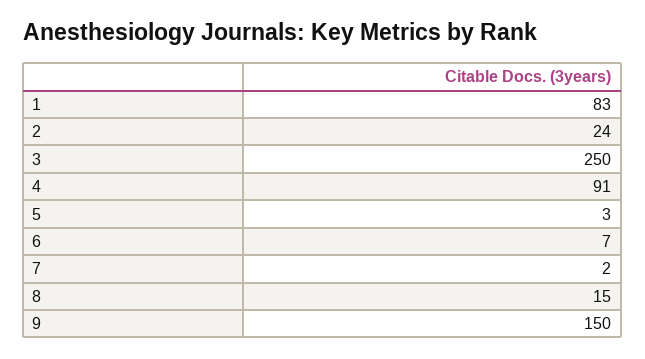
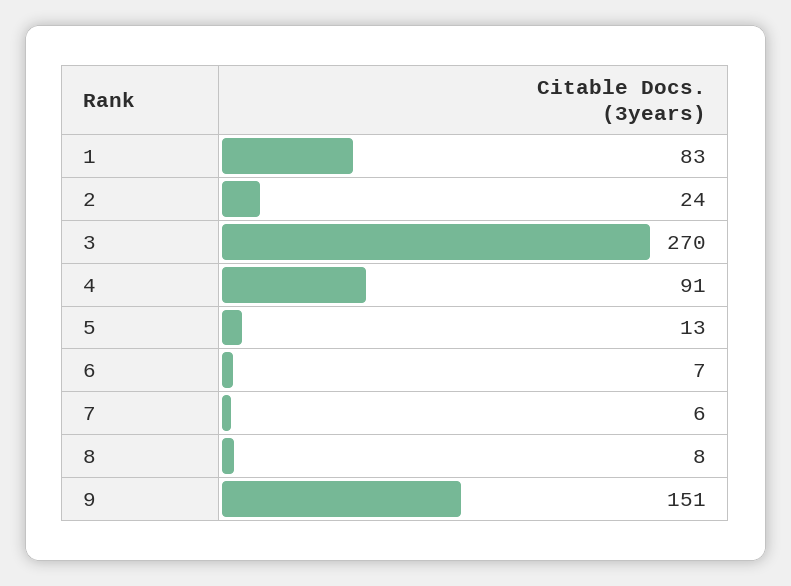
  {
    "1": 83,
    "2": 24,
-   "3": 250,
+   "3": 270,
    "4": 91,
-   "5": 3,
+   "5": 13,
    "6": 7,
-   "7": 2,
+   "7": 6,
-   "8": 15,
+   "8": 8,
-   "9": 150
+   "9": 151
  }

